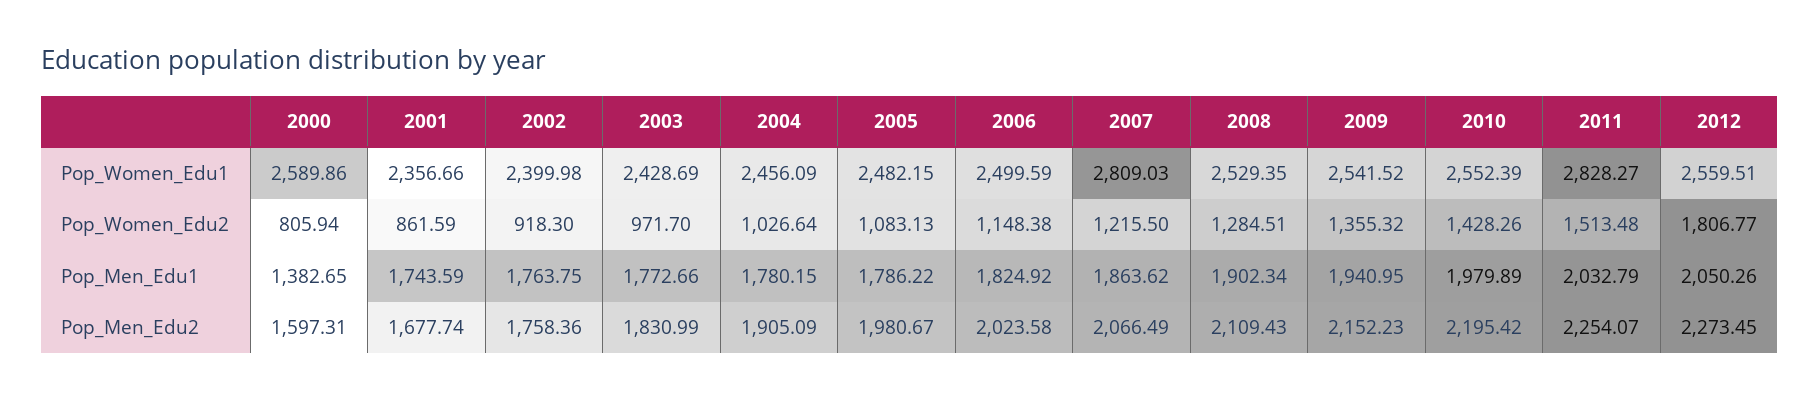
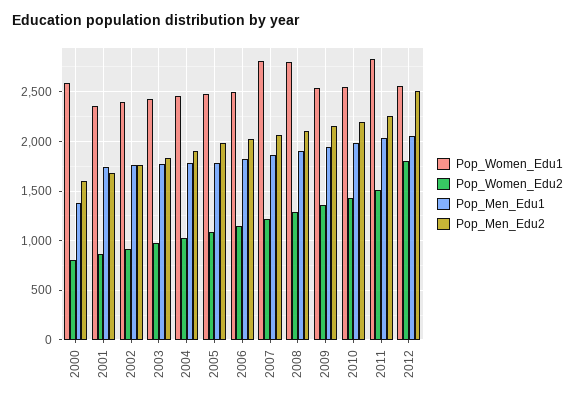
  {
    "Pop_Women_Edu1": {
      "2000": 2589.86,
      "2001": 2356.66,
      "2002": 2399.98,
      "2003": 2428.69,
      "2004": 2456.09,
      "2005": 2482.15,
      "2006": 2499.59,
      "2007": 2809.03,
-     "2008": 2529.35,
+     "2008": 2800,
      "2009": 2541.52,
      "2010": 2552.39,
      "2011": 2828.27,
      "2012": 2559.51
    },
    "Pop_Women_Edu2": {
      "2000": 805.94,
      "2001": 861.59,
      "2002": 918.3,
      "2003": 971.7,
      "2004": 1026.64,
      "2005": 1083.13,
      "2006": 1148.38,
      "2007": 1215.5,
      "2008": 1284.51,
      "2009": 1355.32,
      "2010": 1428.26,
      "2011": 1513.48,
      "2012": 1806.77
    },
    "Pop_Men_Edu1": {
      "2000": 1382.65,
      "2001": 1743.59,
      "2002": 1763.75,
      "2003": 1772.66,
      "2004": 1780.15,
      "2005": 1786.22,
      "2006": 1824.92,
      "2007": 1863.62,
      "2008": 1902.34,
      "2009": 1940.95,
      "2010": 1979.89,
      "2011": 2032.79,
      "2012": 2050.26
    },
    "Pop_Men_Edu2": {
      "2000": 1597.31,
      "2001": 1677.74,
      "2002": 1758.36,
      "2003": 1830.99,
      "2004": 1905.09,
      "2005": 1980.67,
      "2006": 2023.58,
      "2007": 2066.49,
      "2008": 2109.43,
      "2009": 2152.23,
      "2010": 2195.42,
      "2011": 2254.07,
-     "2012": 2273.45
+     "2012": 2500
    }
  }

